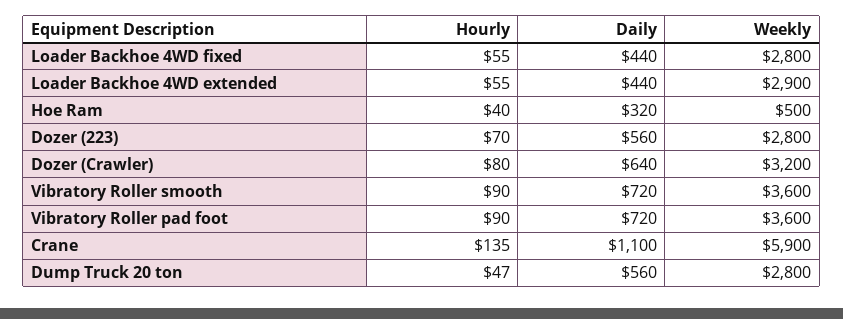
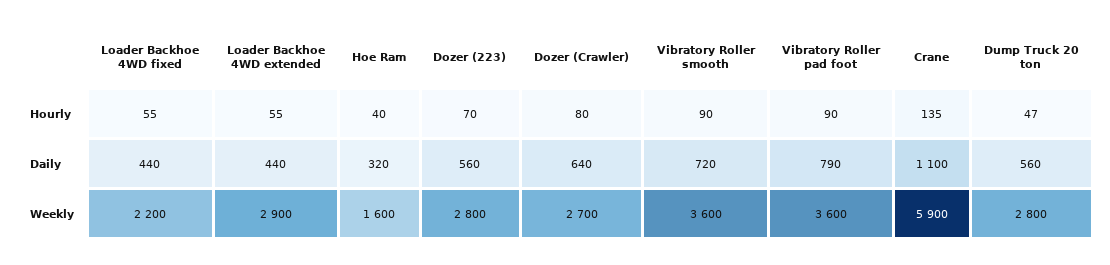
  {
    "Hourly": {
      "Loader Backhoe 4WD fixed": 55,
      "Loader Backhoe 4WD extended": 55,
      "Hoe Ram": 40,
      "Dozer (223)": 70,
      "Dozer (Crawler)": 80,
      "Vibratory Roller smooth": 90,
      "Vibratory Roller pad foot": 90,
      "Crane": 135,
      "Dump Truck 20 ton": 47
    },
    "Daily": {
      "Loader Backhoe 4WD fixed": 440,
      "Loader Backhoe 4WD extended": 440,
      "Hoe Ram": 320,
      "Dozer (223)": 560,
      "Dozer (Crawler)": 640,
      "Vibratory Roller smooth": 720,
-     "Vibratory Roller pad foot": 720,
+     "Vibratory Roller pad foot": 790,
      "Crane": 1100,
      "Dump Truck 20 ton": 560
    },
    "Weekly": {
-     "Loader Backhoe 4WD fixed": 2800,
+     "Loader Backhoe 4WD fixed": 2200,
      "Loader Backhoe 4WD extended": 2900,
-     "Hoe Ram": 500,
+     "Hoe Ram": 1600,
      "Dozer (223)": 2800,
-     "Dozer (Crawler)": 3200,
+     "Dozer (Crawler)": 2700,
      "Vibratory Roller smooth": 3600,
      "Vibratory Roller pad foot": 3600,
      "Crane": 5900,
      "Dump Truck 20 ton": 2800
    }
  }

